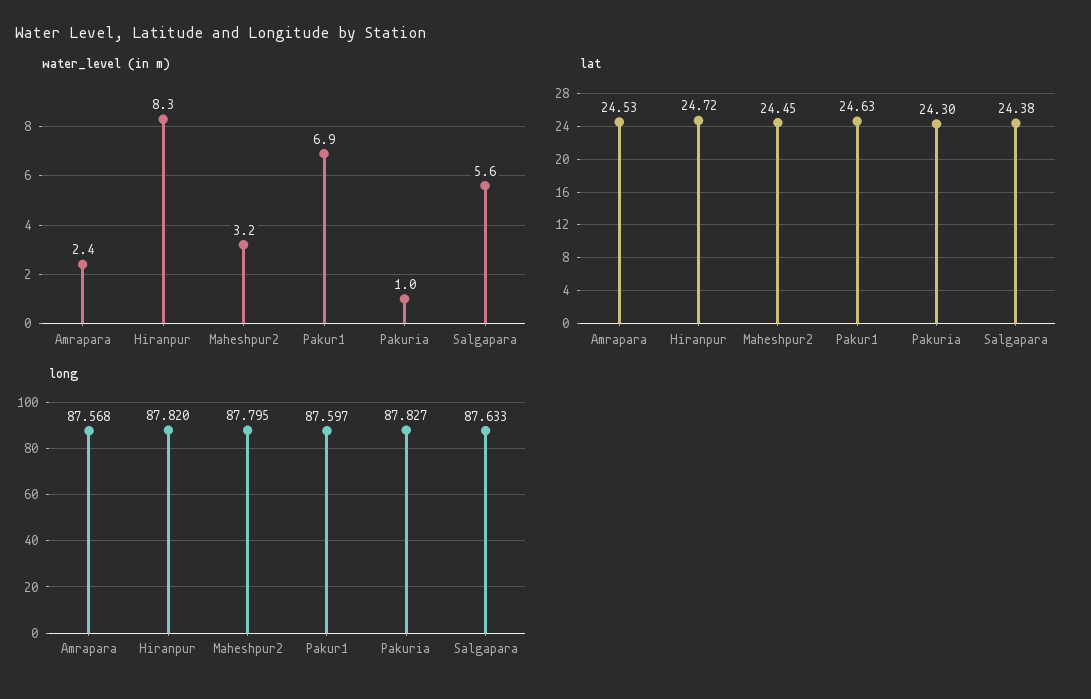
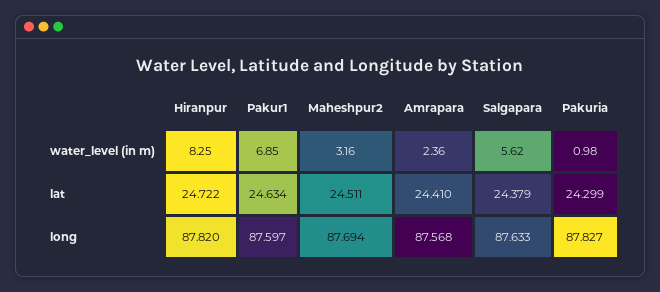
  {
    "water_level (in m)": {
      "Amrapara": 2.36,
      "Hiranpur": 8.25,
      "Maheshpur2": 3.16,
      "Pakur1": 6.85,
      "Pakuria": 0.98,
      "Salgapara": 5.62
    },
    "lat": {
-     "Amrapara": 24.53,
+     "Amrapara": 24.41,
      "Hiranpur": 24.722,
-     "Maheshpur2": 24.45,
+     "Maheshpur2": 24.511,
      "Pakur1": 24.634,
      "Pakuria": 24.299,
      "Salgapara": 24.379
    },
    "long": {
      "Amrapara": 87.568,
      "Hiranpur": 87.82,
-     "Maheshpur2": 87.795,
+     "Maheshpur2": 87.694,
      "Pakur1": 87.597,
      "Pakuria": 87.827,
      "Salgapara": 87.633
    }
  }

